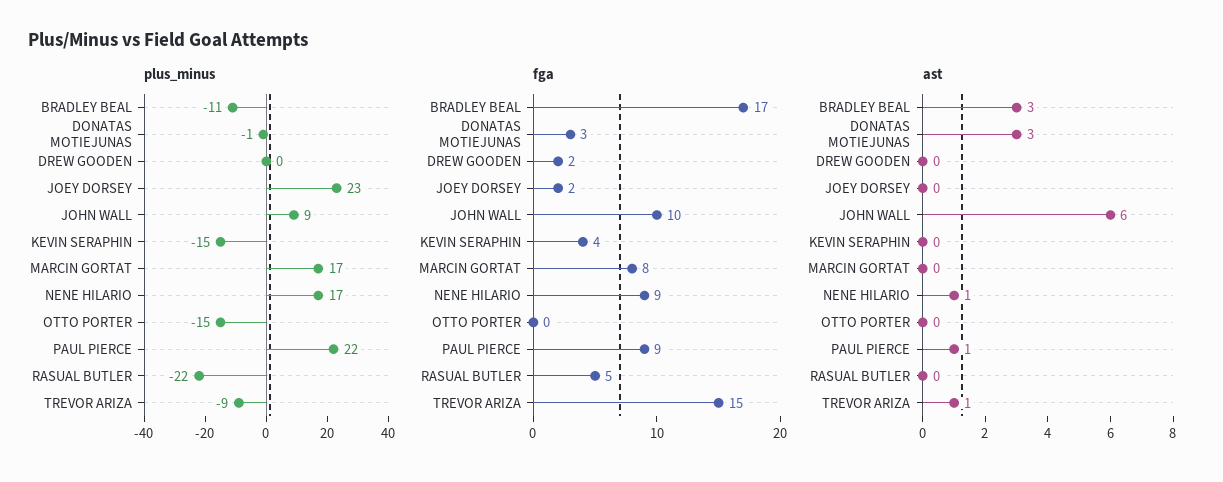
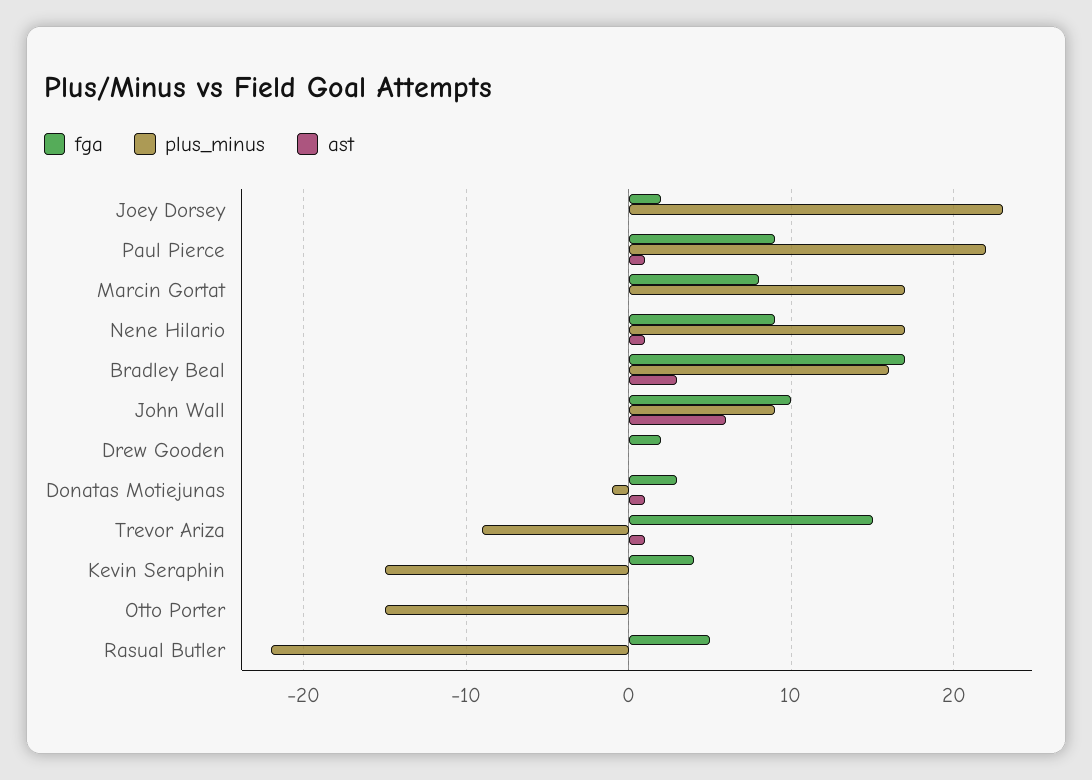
  {
    "plus_minus": {
-     "BRADLEY BEAL": -11,
+     "BRADLEY BEAL": 16,
      "DONATAS MOTIEJUNAS": -1,
      "DREW GOODEN": 0,
      "JOEY DORSEY": 23,
      "JOHN WALL": 9,
      "KEVIN SERAPHIN": -15,
      "MARCIN GORTAT": 17,
      "NENE HILARIO": 17,
      "OTTO PORTER": -15,
      "PAUL PIERCE": 22,
      "RASUAL BUTLER": -22,
      "TREVOR ARIZA": -9
    },
    "fga": {
      "BRADLEY BEAL": 17,
      "DONATAS MOTIEJUNAS": 3,
      "DREW GOODEN": 2,
      "JOEY DORSEY": 2,
      "JOHN WALL": 10,
      "KEVIN SERAPHIN": 4,
      "MARCIN GORTAT": 8,
      "NENE HILARIO": 9,
      "OTTO PORTER": 0,
      "PAUL PIERCE": 9,
      "RASUAL BUTLER": 5,
      "TREVOR ARIZA": 15
    },
    "ast": {
      "BRADLEY BEAL": 3,
-     "DONATAS MOTIEJUNAS": 3,
+     "DONATAS MOTIEJUNAS": 1,
      "DREW GOODEN": 0,
      "JOEY DORSEY": 0,
      "JOHN WALL": 6,
      "KEVIN SERAPHIN": 0,
      "MARCIN GORTAT": 0,
      "NENE HILARIO": 1,
      "OTTO PORTER": 0,
      "PAUL PIERCE": 1,
      "RASUAL BUTLER": 0,
      "TREVOR ARIZA": 1
    }
  }

